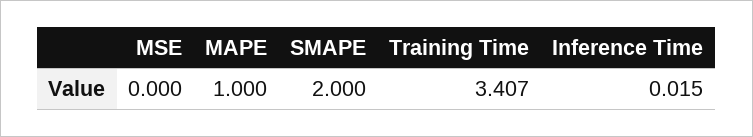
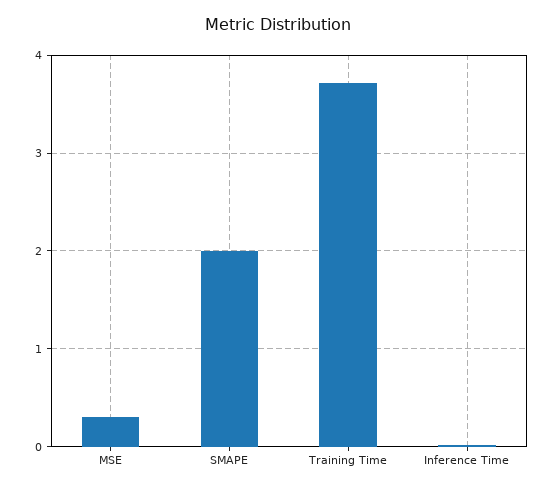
  {
-   "MSE": 0,
+   "MSE": 0.3,
-   "MAPE": 1,
    "SMAPE": 2,
-   "Training Time": 3.407,
+   "Training Time": 3.7,
    "Inference Time": 0.015
  }

